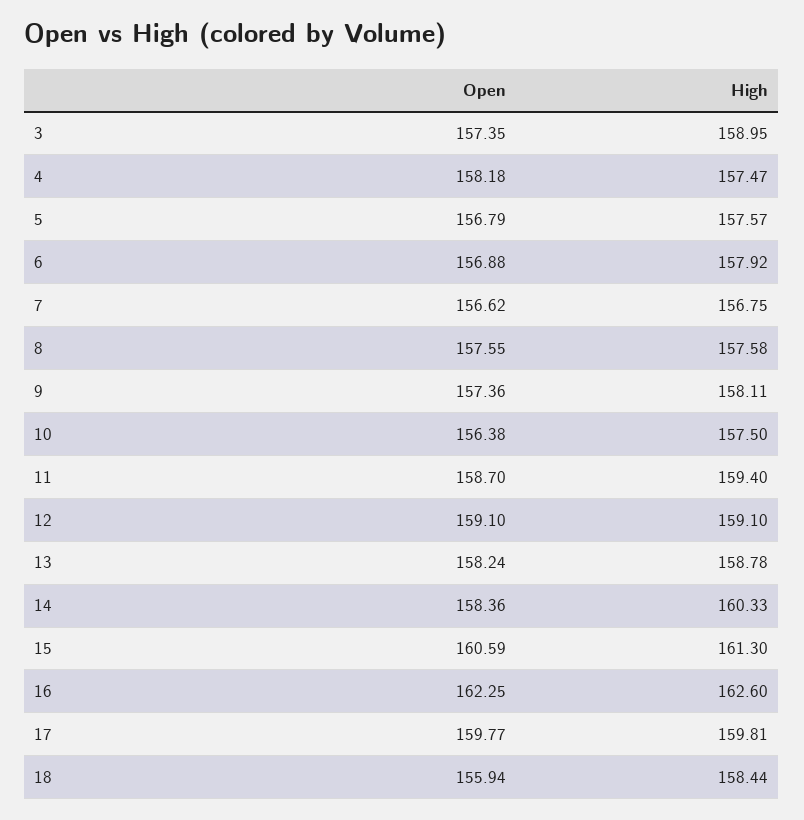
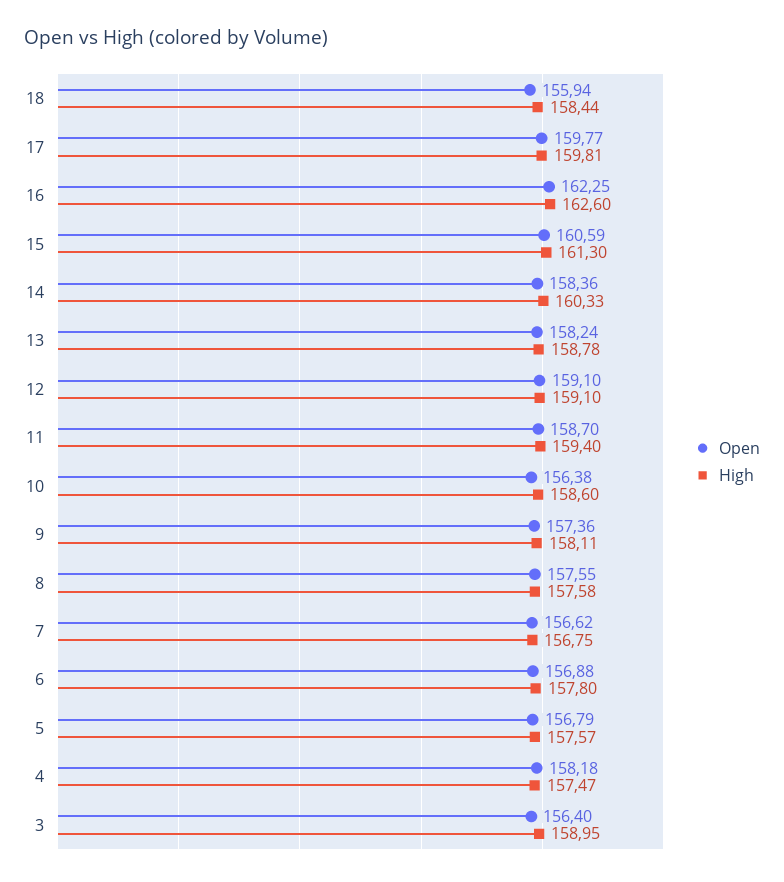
  {
    "Open": {
-     "3": 157.35,
+     "3": 156.4,
      "4": 158.18,
      "5": 156.79,
      "6": 156.88,
      "7": 156.62,
      "8": 157.55,
      "9": 157.36,
      "10": 156.38,
      "11": 158.7,
      "12": 159.1,
      "13": 158.24,
      "14": 158.36,
      "15": 160.59,
      "16": 162.25,
      "17": 159.77,
      "18": 155.94
    },
    "High": {
      "3": 158.95,
      "4": 157.47,
      "5": 157.57,
-     "6": 157.92,
+     "6": 157.8,
      "7": 156.75,
      "8": 157.58,
      "9": 158.11,
-     "10": 157.5,
+     "10": 158.6,
      "11": 159.4,
      "12": 159.1,
      "13": 158.78,
      "14": 160.33,
      "15": 161.3,
      "16": 162.6,
      "17": 159.81,
      "18": 158.44
    }
  }

